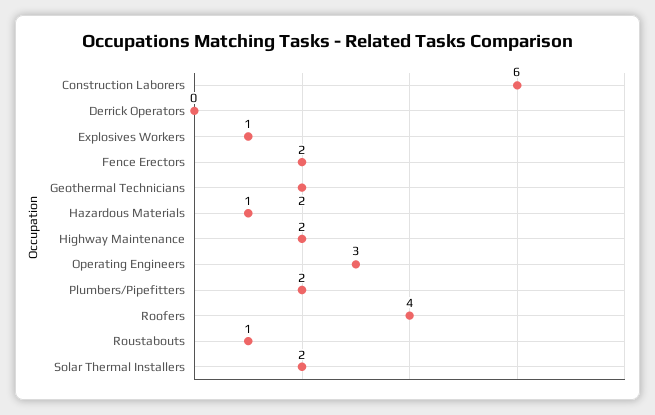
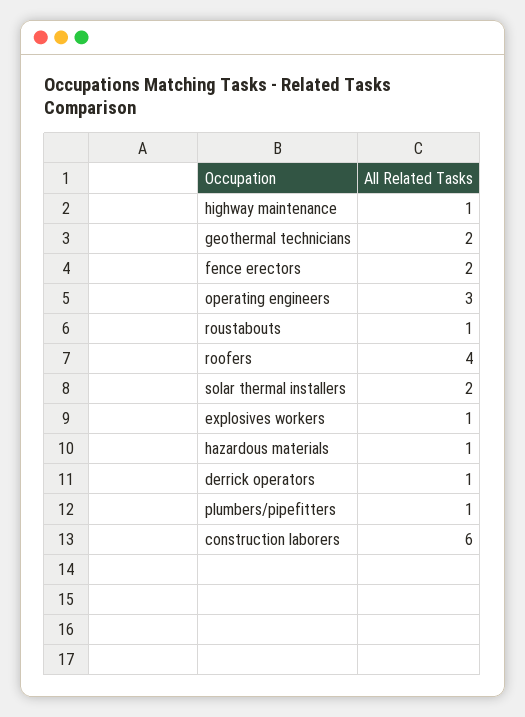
  {
    "Construction Laborers": 6,
-   "Derrick Operators": 0,
+   "Derrick Operators": 1,
    "Explosives Workers": 1,
    "Fence Erectors": 2,
    "Geothermal Technicians": 2,
    "Hazardous Materials": 1,
-   "Highway Maintenance": 2,
+   "Highway Maintenance": 1,
    "Operating Engineers": 3,
-   "Plumbers/Pipefitters": 2,
+   "Plumbers/Pipefitters": 1,
    "Roofers": 4,
    "Roustabouts": 1,
    "Solar Thermal Installers": 2
  }

